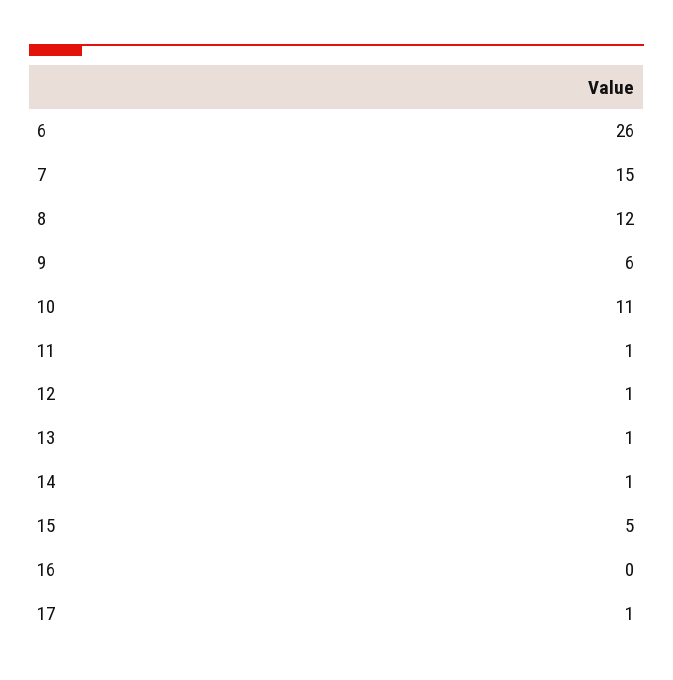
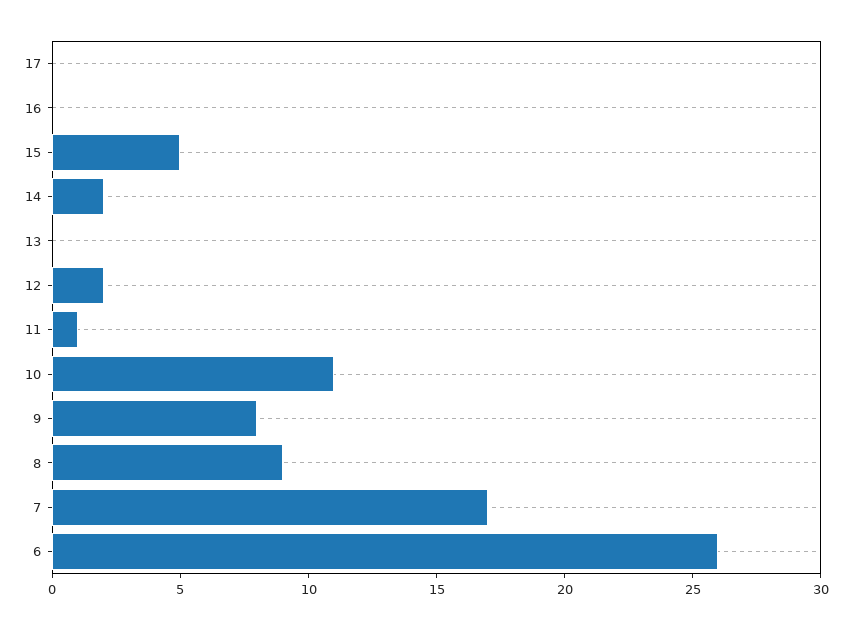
  {
    "6": 26,
-   "7": 15,
+   "7": 17,
-   "8": 12,
+   "8": 9,
-   "9": 6,
+   "9": 8,
    "10": 11,
    "11": 1,
-   "12": 1,
+   "12": 2,
-   "13": 1,
+   "13": 0,
-   "14": 1,
+   "14": 2,
    "15": 5,
    "16": 0,
-   "17": 1
+   "17": 0
  }

